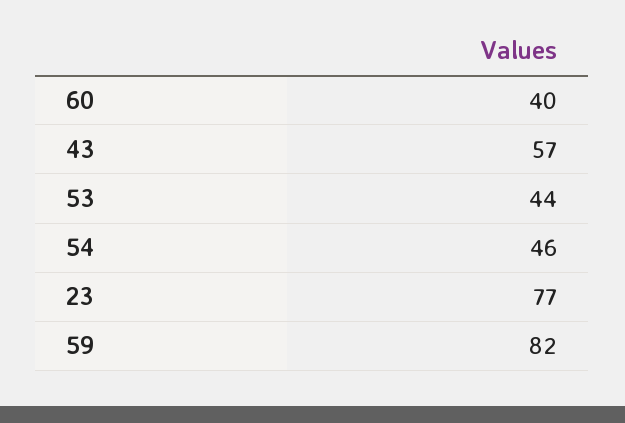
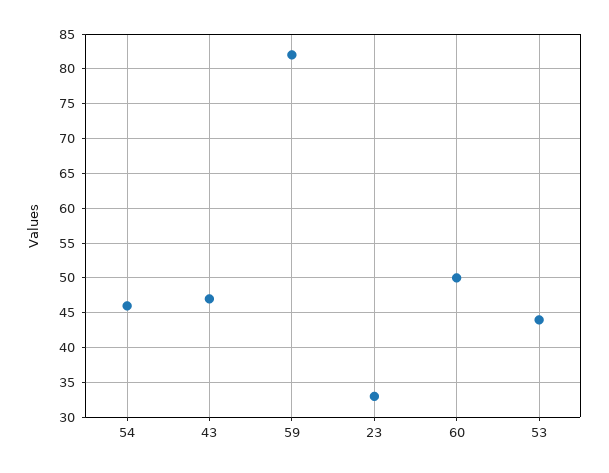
  {
-   "60": 40,
+   "60": 50,
-   "43": 57,
+   "43": 47,
    "53": 44,
    "54": 46,
-   "23": 77,
+   "23": 33,
    "59": 82
  }

